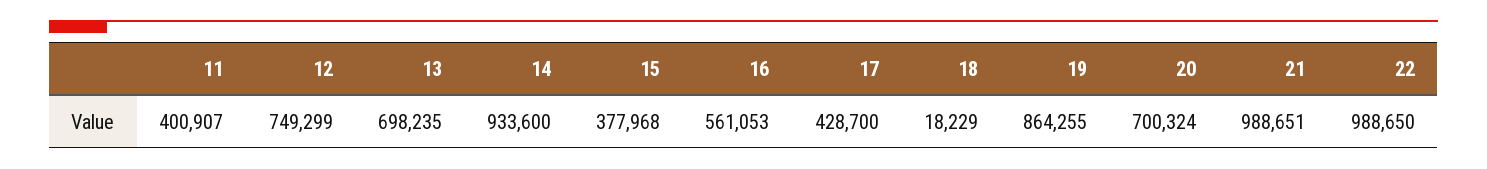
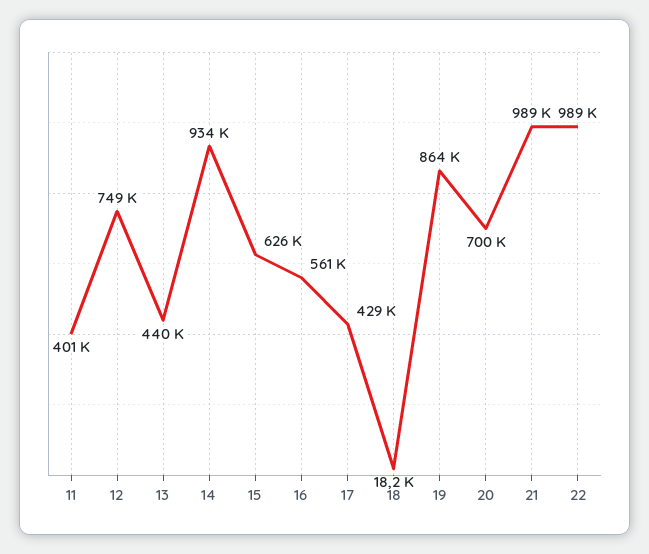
  {
    "11": 400907,
    "12": 749299,
-   "13": 698235,
+   "13": 440000,
    "14": 933600,
-   "15": 377968,
+   "15": 626000,
    "16": 561053,
    "17": 428700,
    "18": 18229,
    "19": 864255,
    "20": 700324,
    "21": 988651,
    "22": 988650
  }

